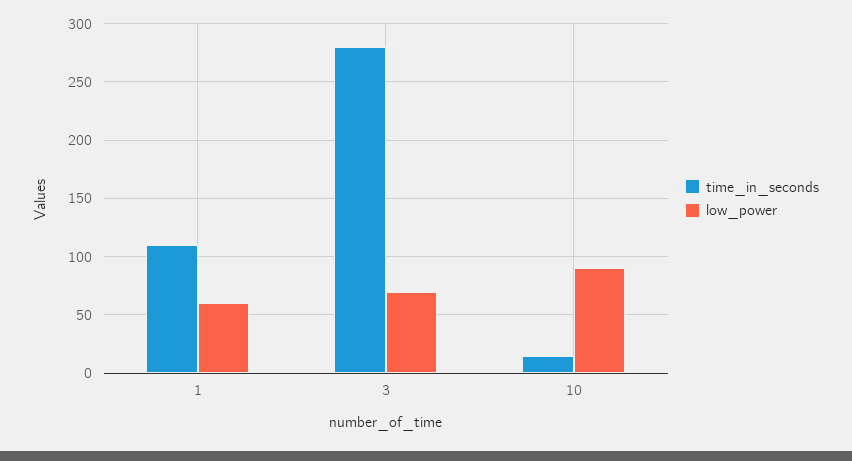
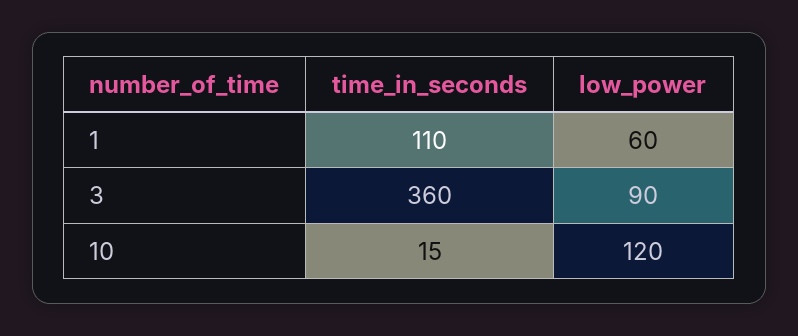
  {
    "time_in_seconds": {
      "1": 110,
-     "3": 280,
+     "3": 360,
      "10": 15
    },
    "low_power": {
      "1": 60,
-     "3": 70,
+     "3": 90,
-     "10": 90
+     "10": 120
    }
  }

